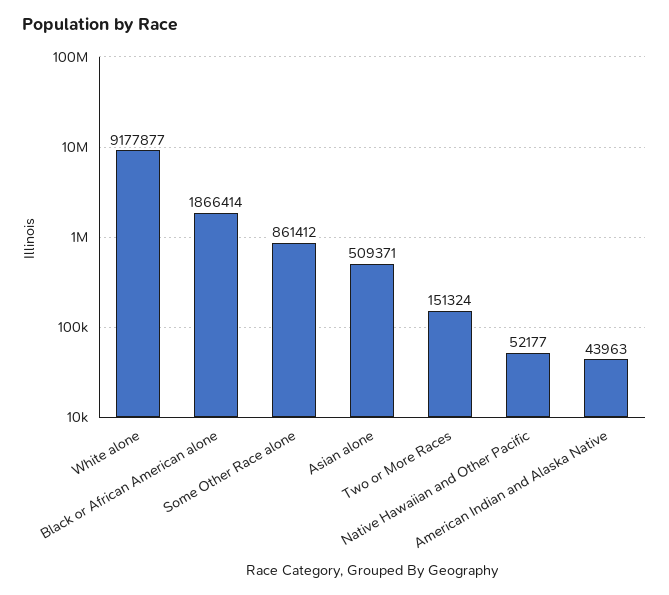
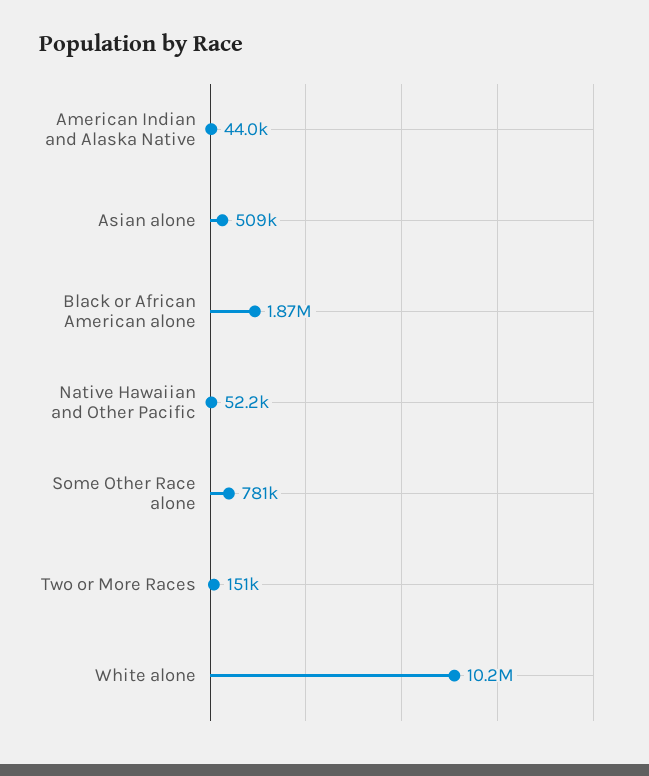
  {
-   "White alone": 9177877,
+   "White alone": 10200000,
    "Black or African American alone": 1866414,
-   "Some Other Race alone": 861412,
+   "Some Other Race alone": 781000,
    "Asian alone": 509371,
    "Two or More Races": 151324,
    "Native Hawaiian and Other Pacific": 52177,
    "American Indian and Alaska Native": 43963
  }

